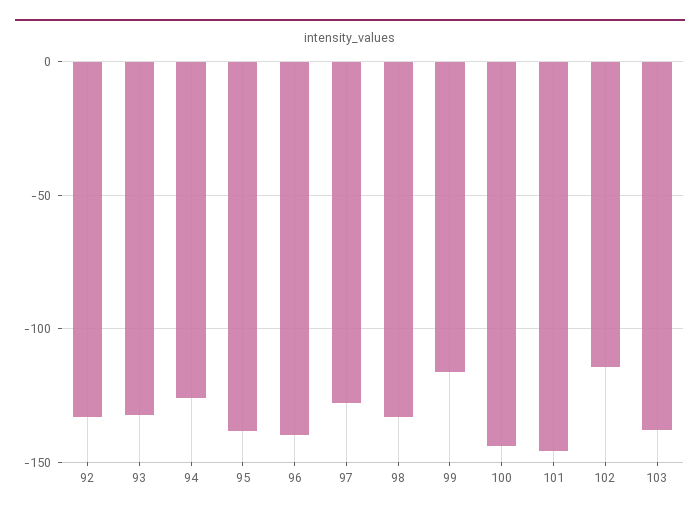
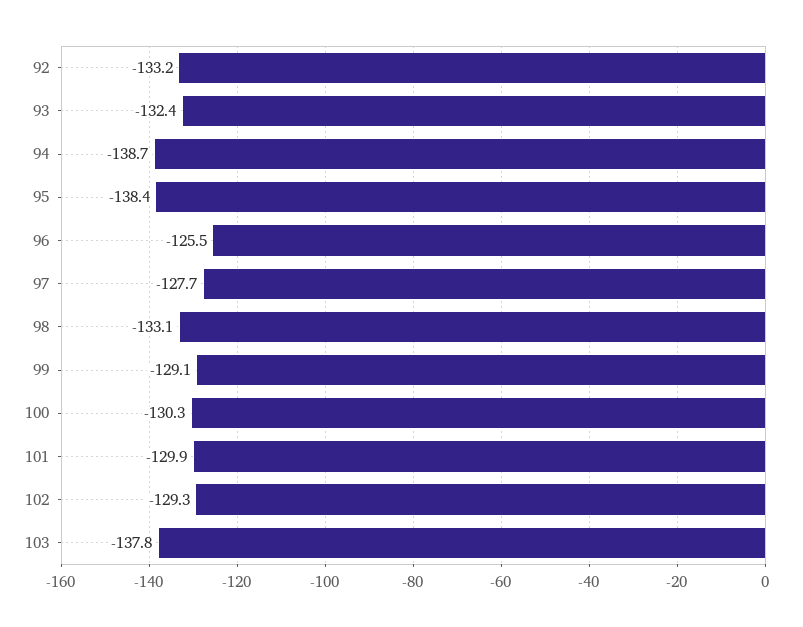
  {
    "92": -133.2,
    "93": -132.4,
-   "94": -125,
+   "94": -138.7,
    "95": -138.4,
-   "96": -140,
+   "96": -125.5,
    "97": -127.7,
    "98": -133.1,
-   "99": -115,
+   "99": -129.1,
-   "100": -145,
+   "100": -130.3,
-   "101": -145,
+   "101": -129.9,
-   "102": -115,
+   "102": -129.3,
    "103": -137.8
  }

